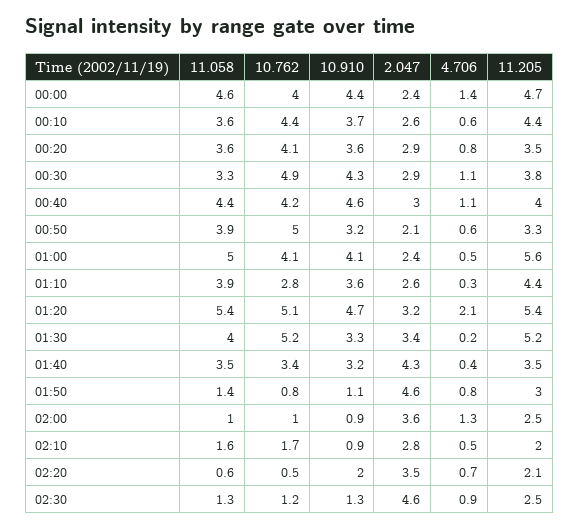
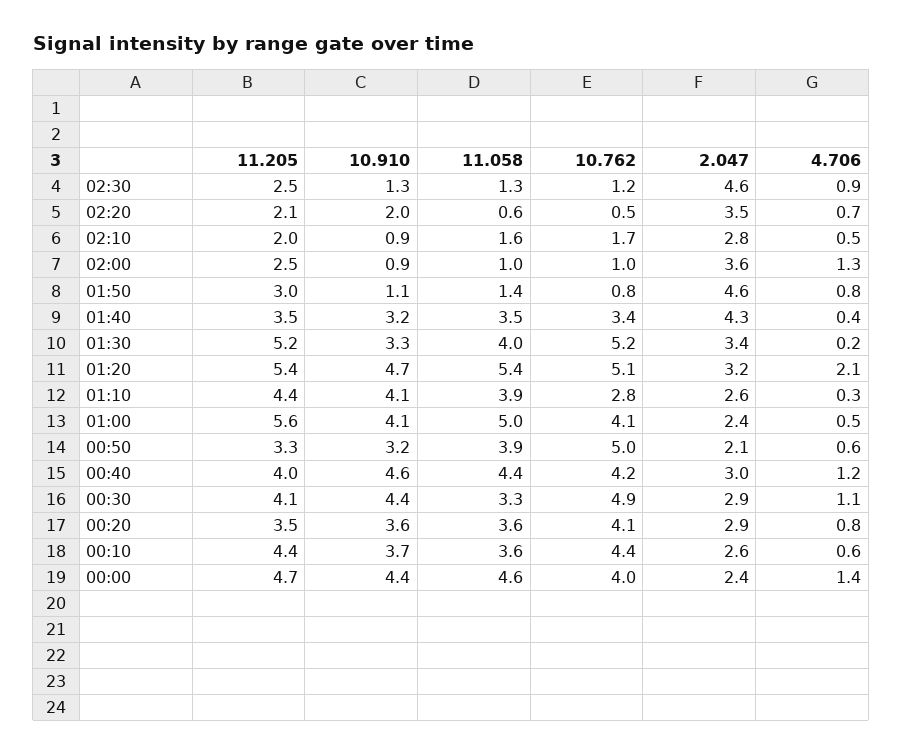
  {
    "11.058": {
      "00:00": 4.6,
      "00:10": 3.6,
      "00:20": 3.6,
      "00:30": 3.3,
      "00:40": 4.4,
      "00:50": 3.9,
      "01:00": 5,
      "01:10": 3.9,
      "01:20": 5.4,
      "01:30": 4,
      "01:40": 3.5,
      "01:50": 1.4,
      "02:00": 1,
      "02:10": 1.6,
      "02:20": 0.6,
      "02:30": 1.3
    },
    "10.762": {
      "00:00": 4,
      "00:10": 4.4,
      "00:20": 4.1,
      "00:30": 4.9,
      "00:40": 4.2,
      "00:50": 5,
      "01:00": 4.1,
      "01:10": 2.8,
      "01:20": 5.1,
      "01:30": 5.2,
      "01:40": 3.4,
      "01:50": 0.8,
      "02:00": 1,
      "02:10": 1.7,
      "02:20": 0.5,
      "02:30": 1.2
    },
    "10.910": {
      "00:00": 4.4,
      "00:10": 3.7,
      "00:20": 3.6,
-     "00:30": 4.3,
+     "00:30": 4.4,
      "00:40": 4.6,
      "00:50": 3.2,
      "01:00": 4.1,
-     "01:10": 3.6,
+     "01:10": 4.1,
      "01:20": 4.7,
      "01:30": 3.3,
      "01:40": 3.2,
      "01:50": 1.1,
      "02:00": 0.9,
      "02:10": 0.9,
      "02:20": 2,
      "02:30": 1.3
    },
    "2.047": {
      "00:00": 2.4,
      "00:10": 2.6,
      "00:20": 2.9,
      "00:30": 2.9,
      "00:40": 3,
      "00:50": 2.1,
      "01:00": 2.4,
      "01:10": 2.6,
      "01:20": 3.2,
      "01:30": 3.4,
      "01:40": 4.3,
      "01:50": 4.6,
      "02:00": 3.6,
      "02:10": 2.8,
      "02:20": 3.5,
      "02:30": 4.6
    },
    "4.706": {
      "00:00": 1.4,
      "00:10": 0.6,
      "00:20": 0.8,
      "00:30": 1.1,
-     "00:40": 1.1,
+     "00:40": 1.2,
      "00:50": 0.6,
      "01:00": 0.5,
      "01:10": 0.3,
      "01:20": 2.1,
      "01:30": 0.2,
      "01:40": 0.4,
      "01:50": 0.8,
      "02:00": 1.3,
      "02:10": 0.5,
      "02:20": 0.7,
      "02:30": 0.9
    },
    "11.205": {
      "00:00": 4.7,
      "00:10": 4.4,
      "00:20": 3.5,
-     "00:30": 3.8,
+     "00:30": 4.1,
      "00:40": 4,
      "00:50": 3.3,
      "01:00": 5.6,
      "01:10": 4.4,
      "01:20": 5.4,
      "01:30": 5.2,
      "01:40": 3.5,
      "01:50": 3,
      "02:00": 2.5,
      "02:10": 2,
      "02:20": 2.1,
      "02:30": 2.5
    }
  }

